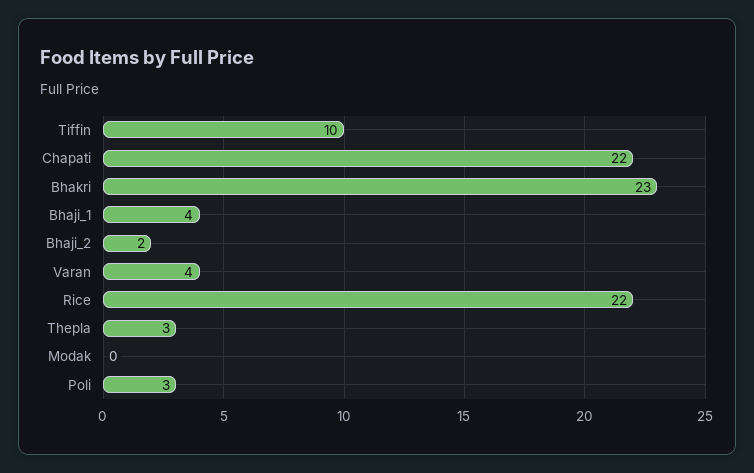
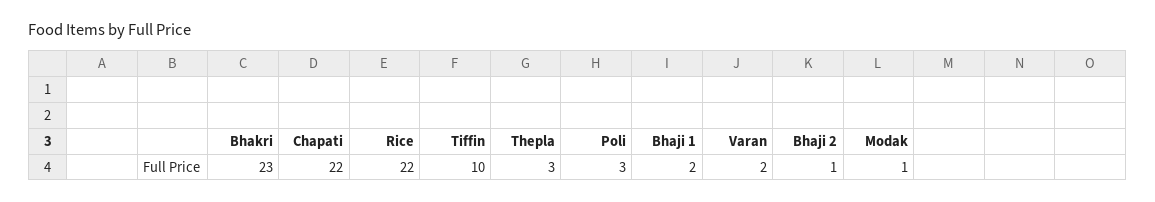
  {
    "Tiffin": 10,
    "Chapati": 22,
    "Bhakri": 23,
-   "Bhaji_1": 4,
+   "Bhaji_1": 2,
-   "Bhaji_2": 2,
+   "Bhaji_2": 1,
-   "Varan": 4,
+   "Varan": 2,
    "Rice": 22,
    "Thepla": 3,
-   "Modak": 0,
+   "Modak": 1,
    "Poli": 3
  }

